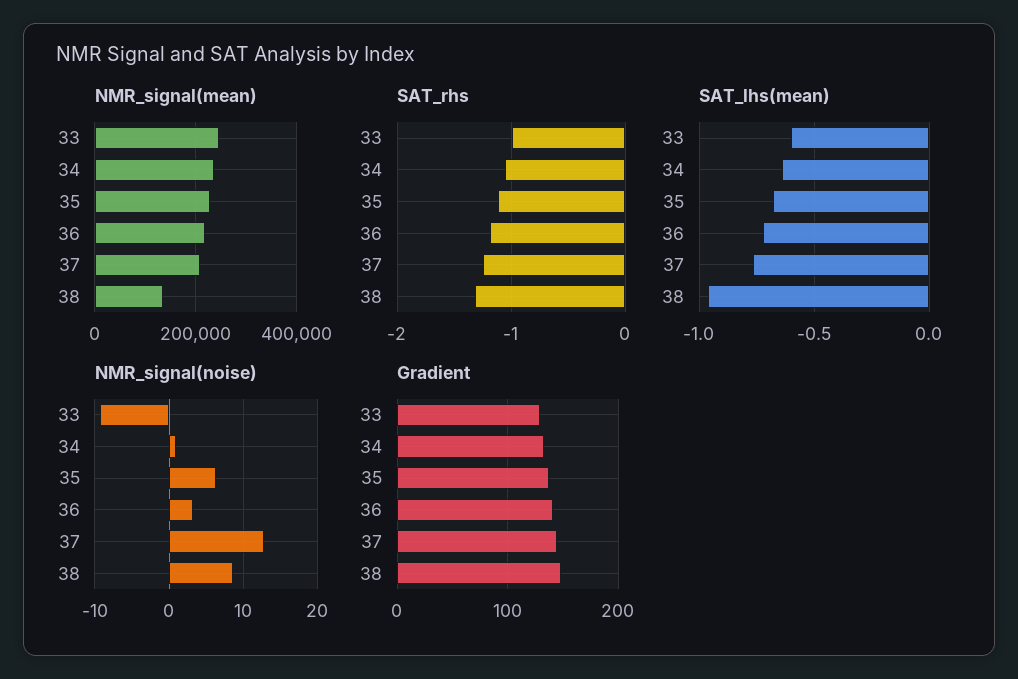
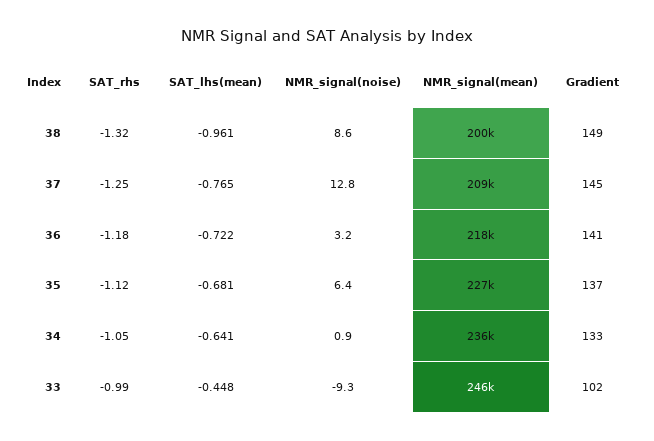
  {
    "NMR_signal(mean)": {
      "33": 246000,
      "34": 236000,
      "35": 227000,
      "36": 218000,
      "37": 209000,
-     "38": 140000
+     "38": 200000
    },
    "SAT_rhs": {
      "33": -0.99,
      "34": -1.05,
      "35": -1.12,
      "36": -1.18,
      "37": -1.25,
      "38": -1.32
    },
    "SAT_lhs(mean)": {
-     "33": -0.6,
+     "33": -0.448,
      "34": -0.641,
      "35": -0.681,
      "36": -0.722,
      "37": -0.765,
      "38": -0.961
    },
    "NMR_signal(noise)": {
      "33": -9.3,
      "34": 0.9,
      "35": 6.4,
      "36": 3.2,
      "37": 12.8,
      "38": 8.6
    },
    "Gradient": {
-     "33": 130,
+     "33": 102,
      "34": 133,
      "35": 137,
      "36": 141,
      "37": 145,
      "38": 149
    }
  }

